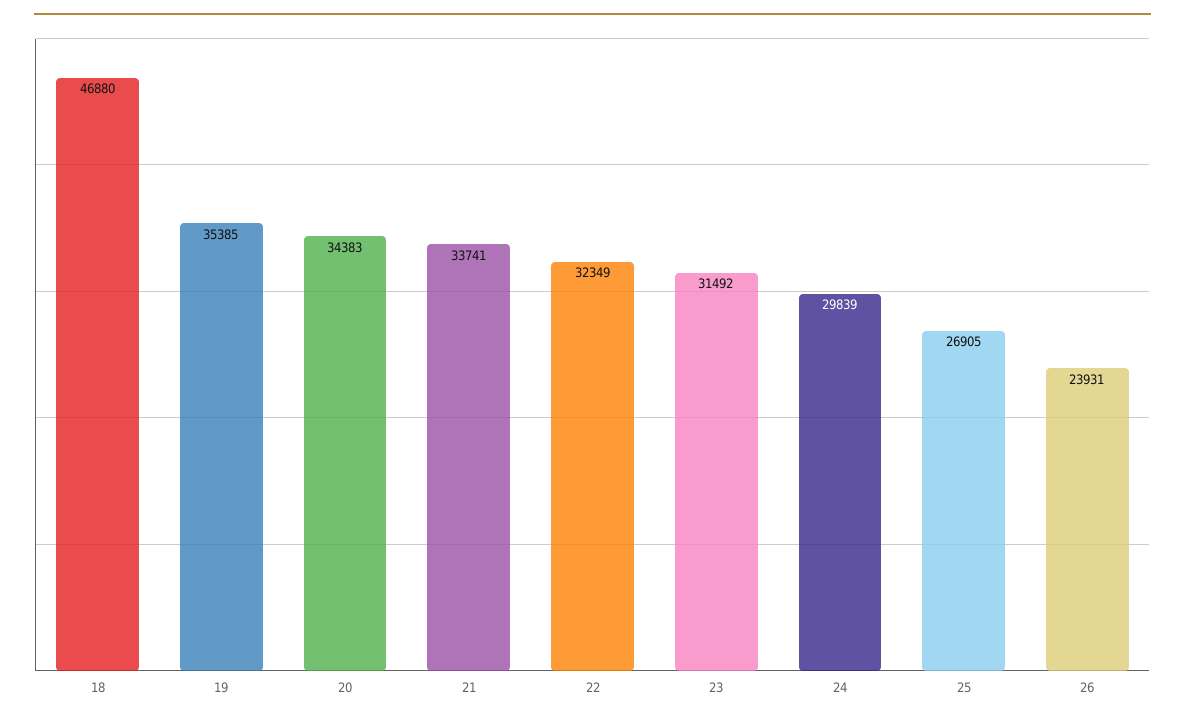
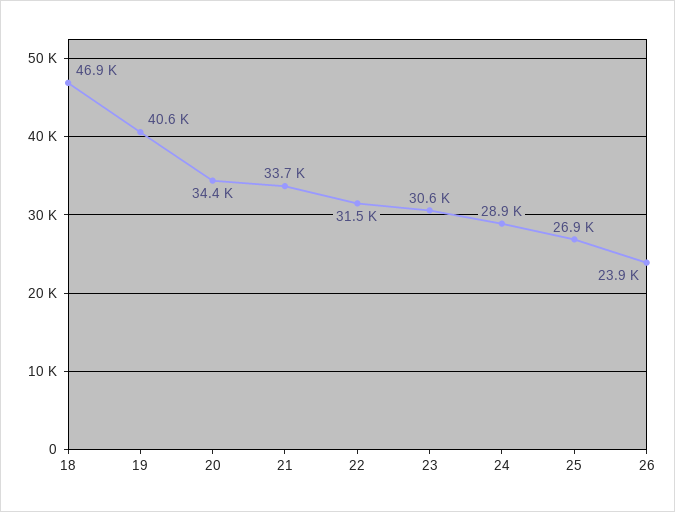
  {
    "18": 46880,
-   "19": 35385,
+   "19": 40600,
    "20": 34383,
    "21": 33741,
-   "22": 32349,
+   "22": 31500,
-   "23": 31492,
+   "23": 30600,
-   "24": 29839,
+   "24": 28900,
    "25": 26905,
    "26": 23931
  }

